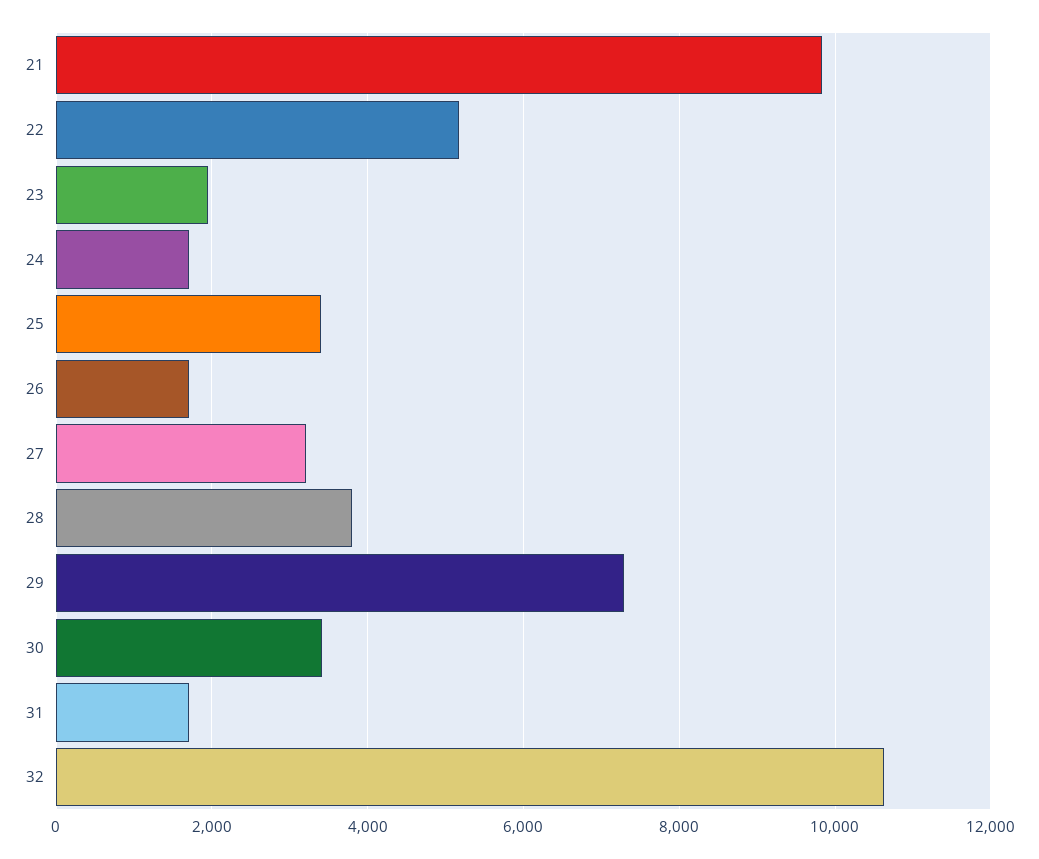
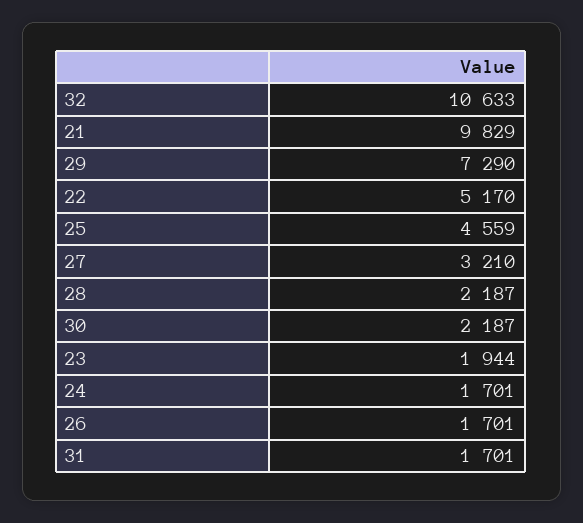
  {
    "21": 9829,
    "22": 5170,
    "23": 1944,
    "24": 1701,
-   "25": 3400,
+   "25": 4559,
    "26": 1701,
    "27": 3210,
-   "28": 3800,
+   "28": 2187,
    "29": 7290,
-   "30": 3400,
+   "30": 2187,
    "31": 1701,
    "32": 10633
  }

